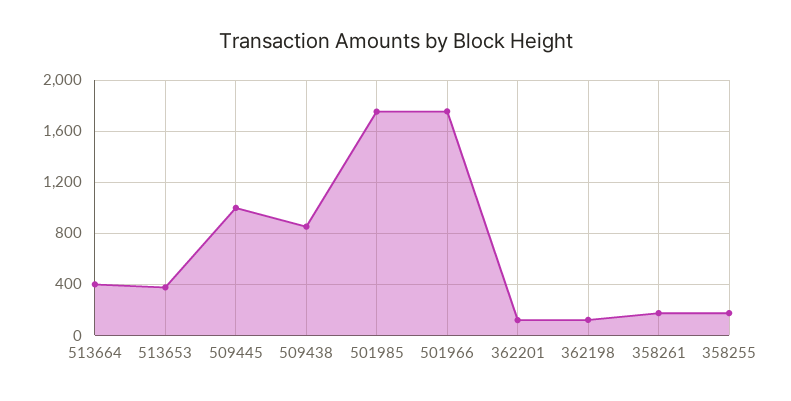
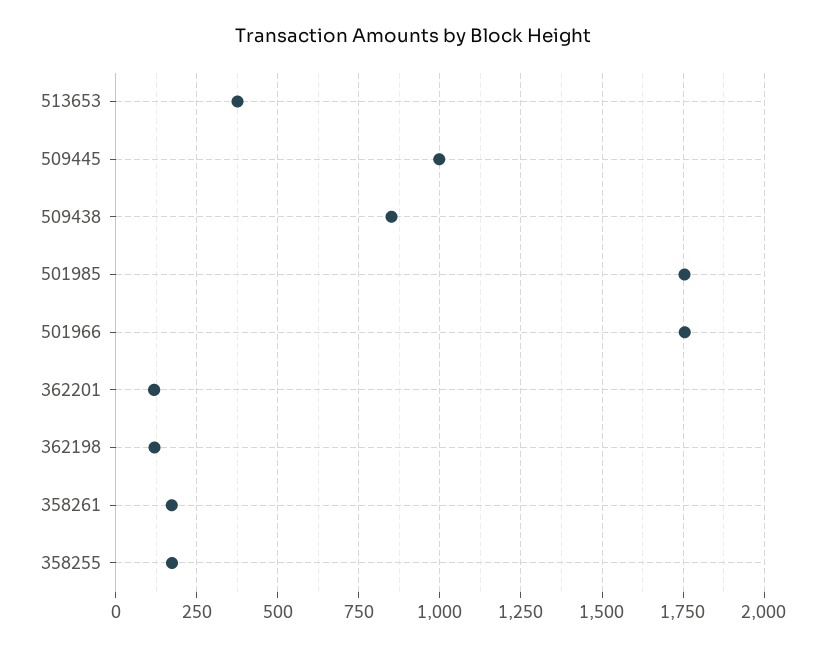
  {
-   "513664": 400,
    "513653": 375,
    "509445": 1000,
    "509438": 850,
    "501985": 1750,
    "501966": 1750,
    "362201": 125,
    "362198": 125,
    "358261": 175,
    "358255": 175
  }

